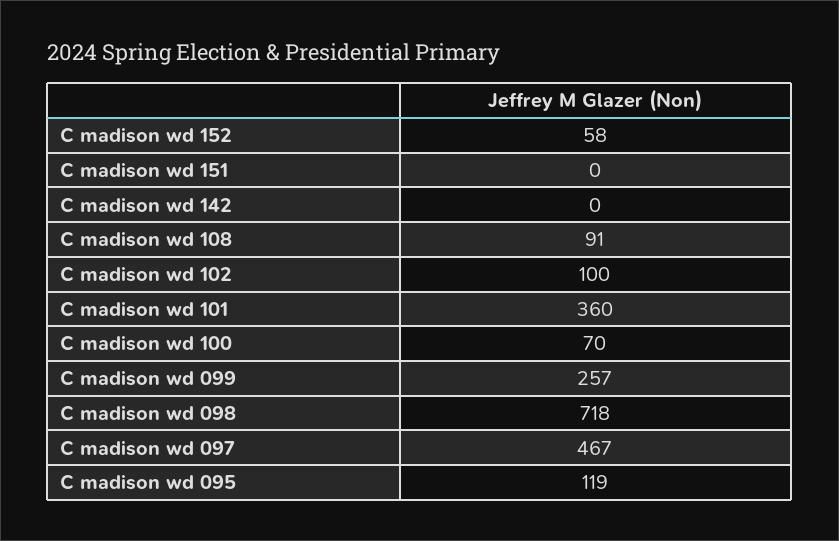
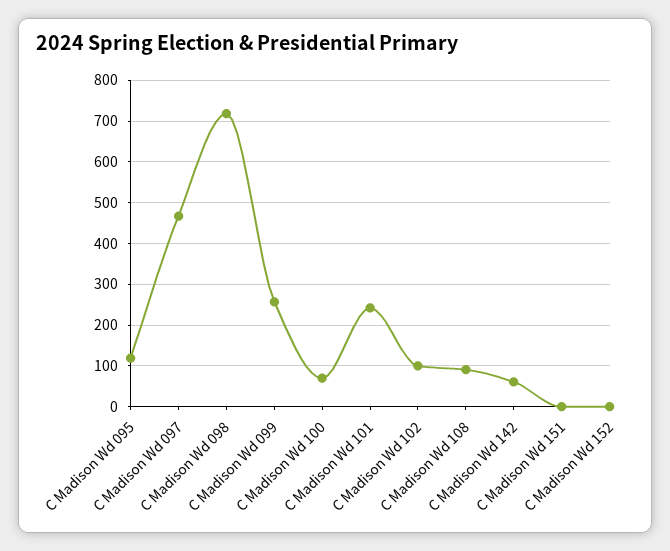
  {
-   "C madison wd 152": 58,
+   "C madison wd 152": 0,
    "C madison wd 151": 0,
-   "C madison wd 142": 0,
+   "C madison wd 142": 60,
    "C madison wd 108": 91,
    "C madison wd 102": 100,
-   "C madison wd 101": 360,
+   "C madison wd 101": 240,
    "C madison wd 100": 70,
    "C madison wd 099": 257,
    "C madison wd 098": 718,
    "C madison wd 097": 467,
    "C madison wd 095": 119
  }

